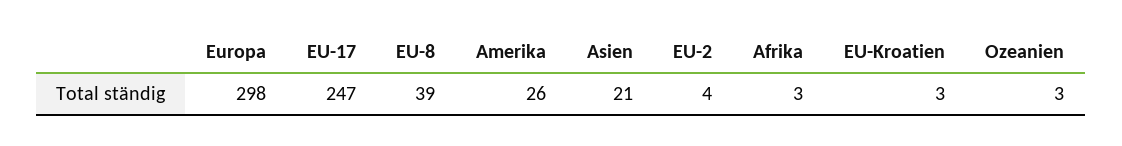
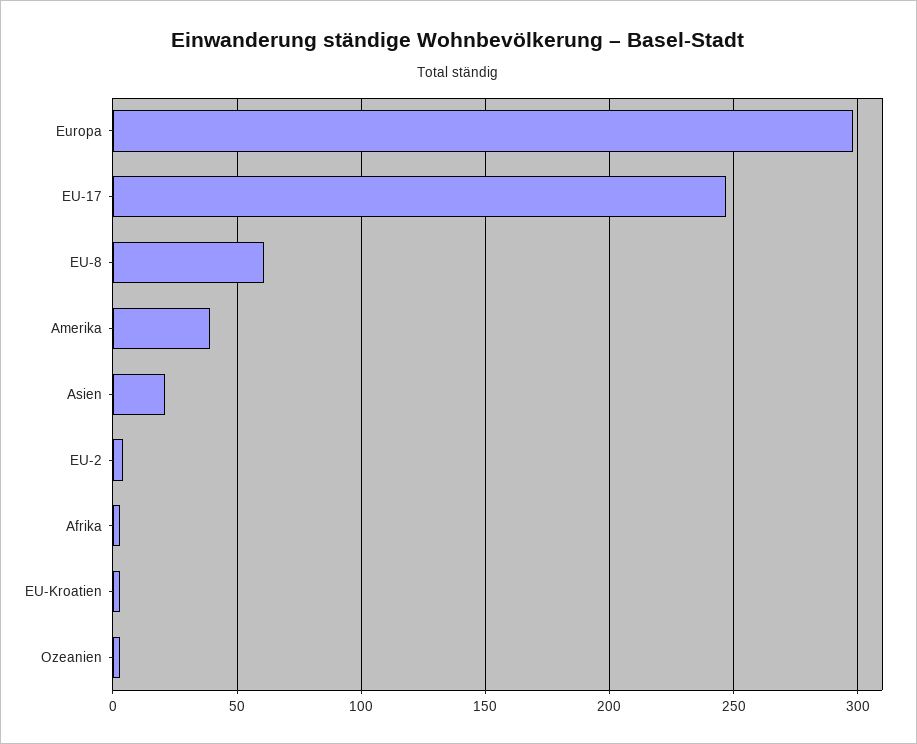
  {
    "Europa": 298,
    "EU-17": 247,
-   "EU-8": 39,
+   "EU-8": 60,
-   "Amerika": 26,
+   "Amerika": 40,
    "Asien": 21,
    "EU-2": 4,
    "Afrika": 3,
    "EU-Kroatien": 3,
    "Ozeanien": 3
  }

